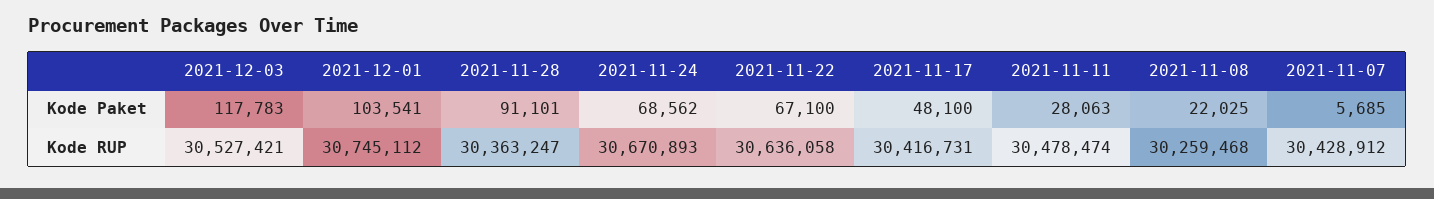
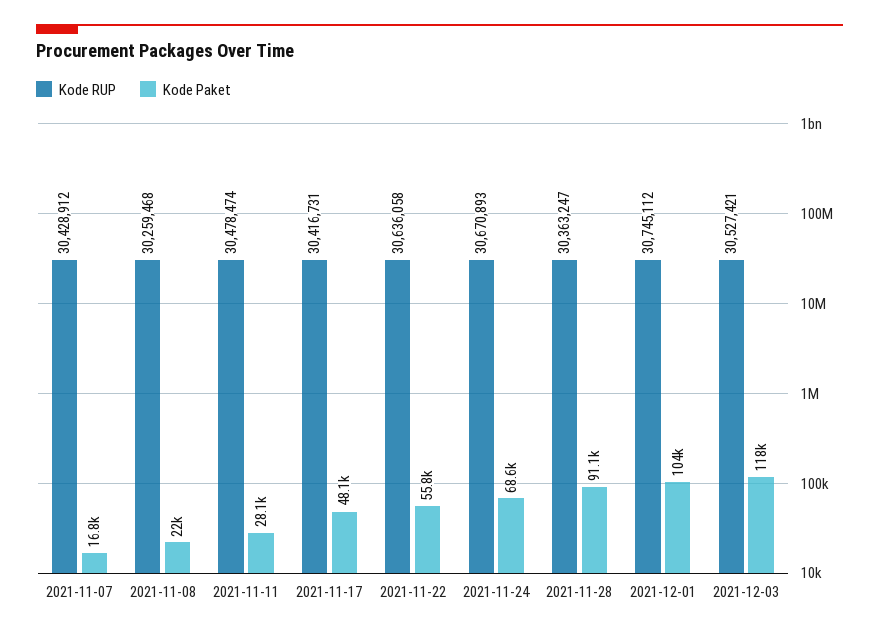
  {
    "Kode Paket": {
      "2021-12-03": 117783,
      "2021-12-01": 103541,
      "2021-11-28": 91101,
      "2021-11-24": 68562,
-     "2021-11-22": 67100,
+     "2021-11-22": 55800,
      "2021-11-17": 48100,
      "2021-11-11": 28063,
      "2021-11-08": 22025,
-     "2021-11-07": 5685
+     "2021-11-07": 16800
    },
    "Kode RUP": {
      "2021-12-03": 30527421,
      "2021-12-01": 30745112,
      "2021-11-28": 30363247,
      "2021-11-24": 30670893,
      "2021-11-22": 30636058,
      "2021-11-17": 30416731,
      "2021-11-11": 30478474,
      "2021-11-08": 30259468,
      "2021-11-07": 30428912
    }
  }

